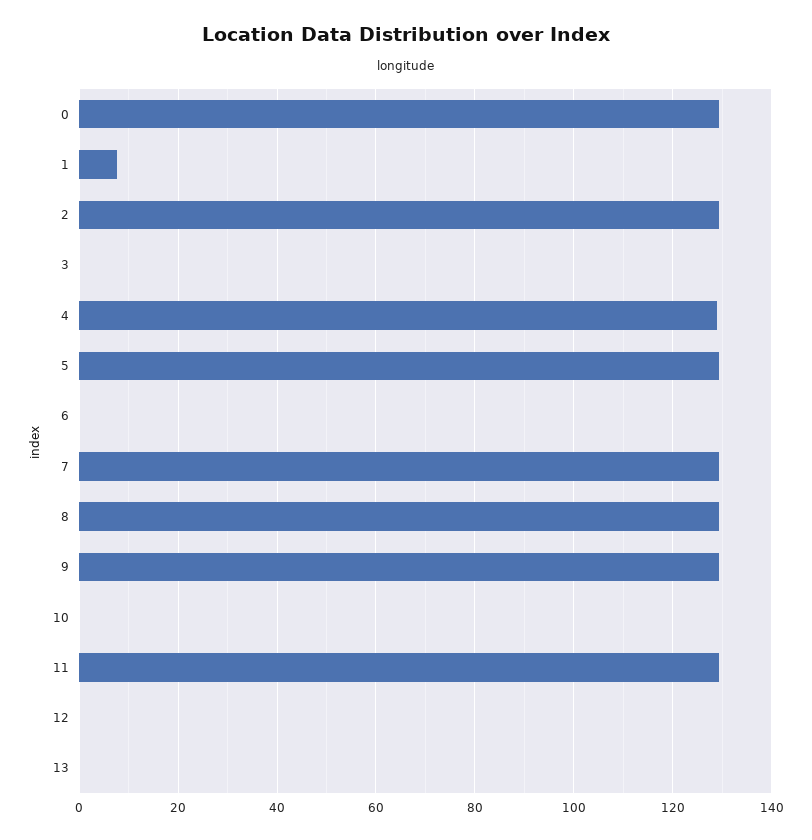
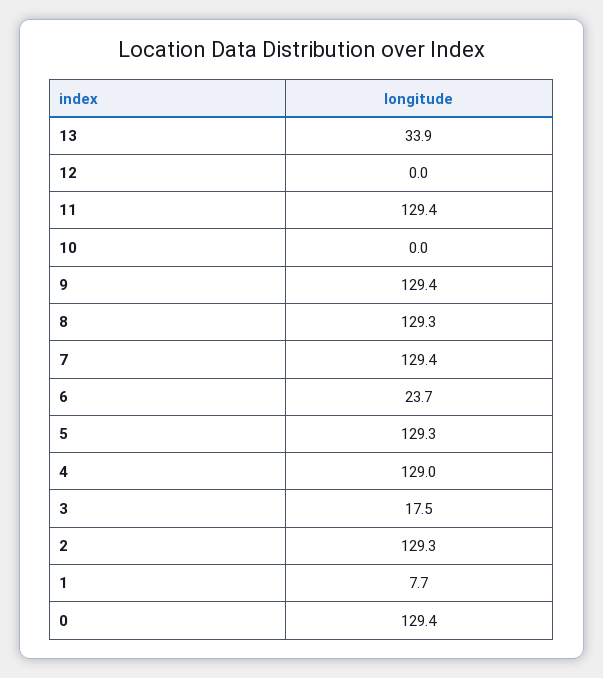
  {
    "0": 129.4,
    "1": 7.7,
    "2": 129.3,
-   "3": 0,
+   "3": 17.5,
    "4": 129,
    "5": 129.3,
-   "6": 0,
+   "6": 23.7,
    "7": 129.4,
    "8": 129.3,
    "9": 129.4,
    "10": 0,
    "11": 129.4,
    "12": 0,
-   "13": 0
+   "13": 33.9
  }

